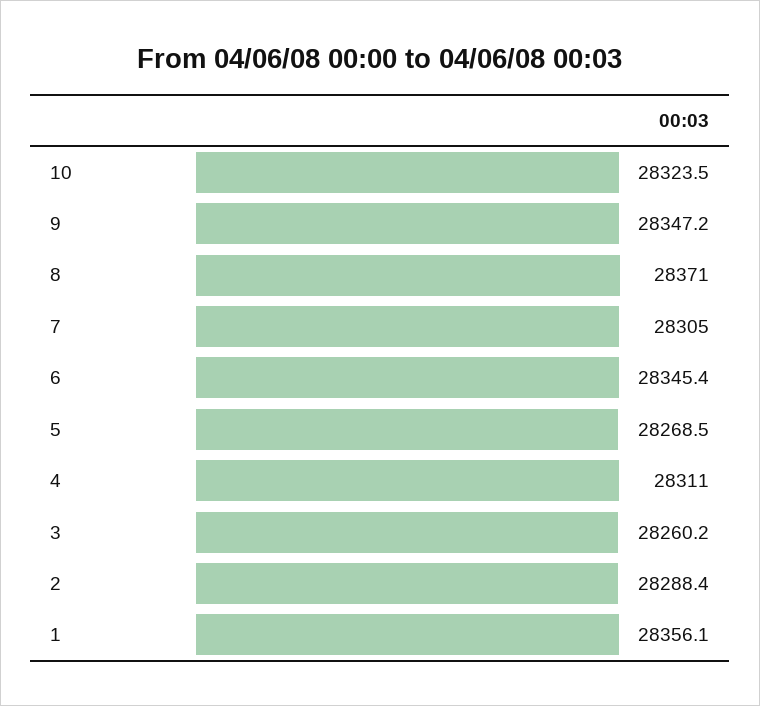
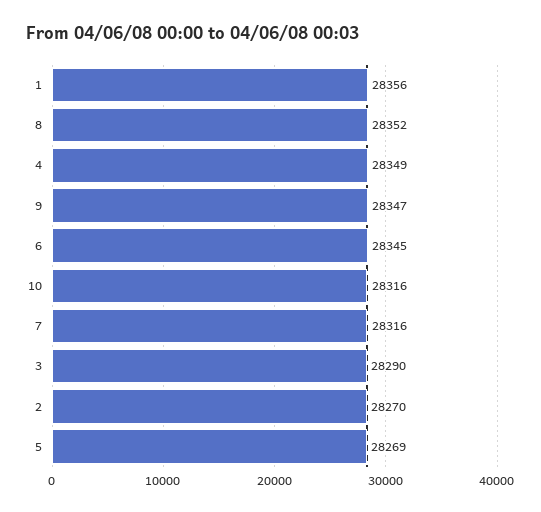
  {
-   "10": 28323.5,
+   "10": 28316,
    "9": 28347.2,
-   "8": 28371,
+   "8": 28352,
-   "7": 28305,
+   "7": 28316,
    "6": 28345.4,
    "5": 28268.5,
-   "4": 28311,
+   "4": 28349,
-   "3": 28260.2,
+   "3": 28290,
-   "2": 28288.4,
+   "2": 28270,
    "1": 28356.1
  }

